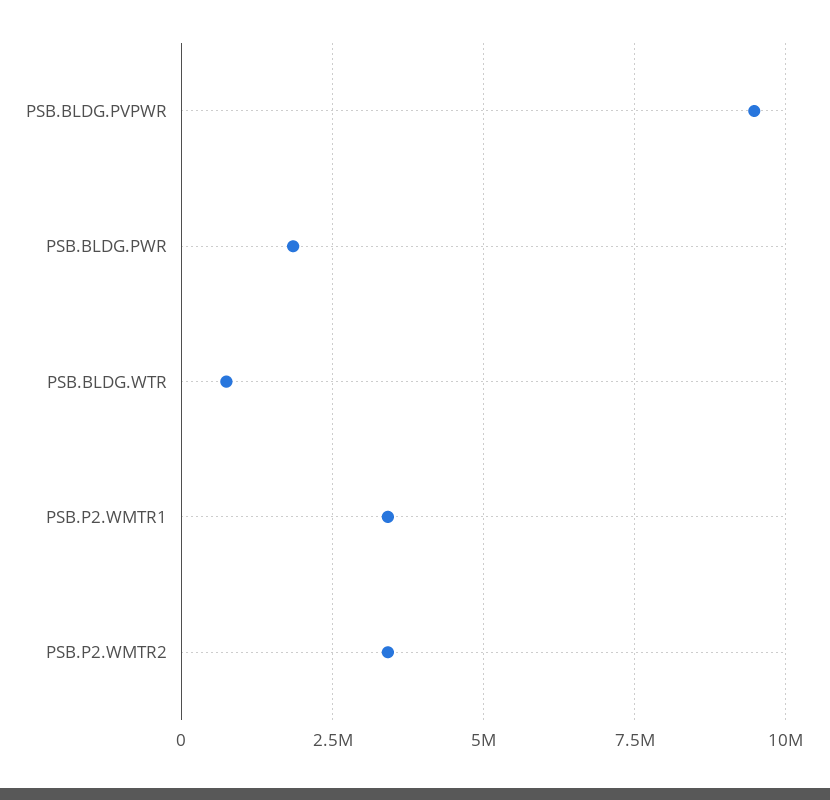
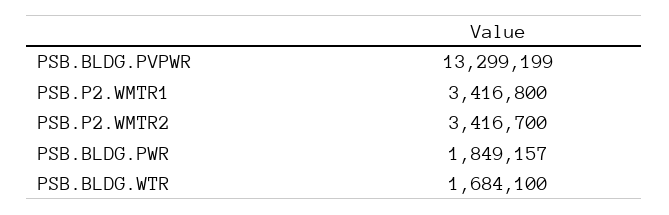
  {
-   "PSB.BLDG.PVPWR": 9500000,
+   "PSB.BLDG.PVPWR": 13299199,
    "PSB.BLDG.PWR": 1849157,
-   "PSB.BLDG.WTR": 750000,
+   "PSB.BLDG.WTR": 1684100,
    "PSB.P2.WMTR1": 3416800,
    "PSB.P2.WMTR2": 3416700
  }

